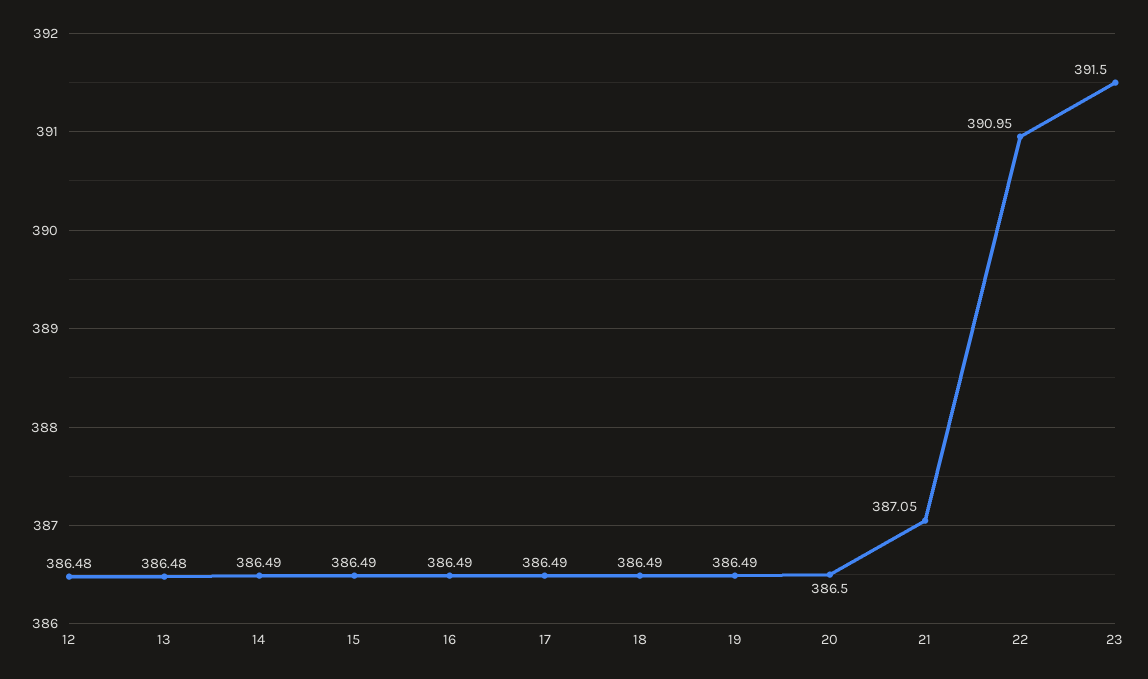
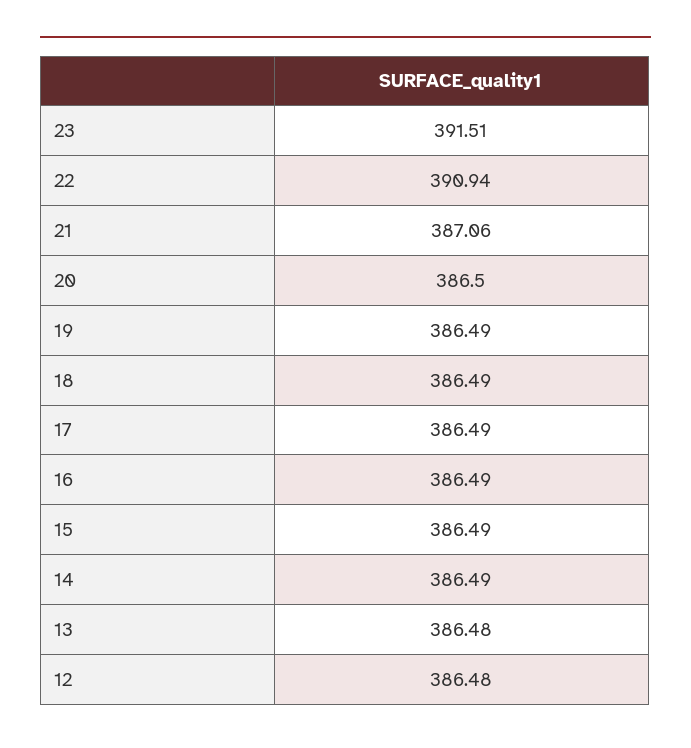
  {
    "12": 386.48,
    "13": 386.48,
    "14": 386.49,
    "15": 386.49,
    "16": 386.49,
    "17": 386.49,
    "18": 386.49,
    "19": 386.49,
    "20": 386.5,
-   "21": 387.05,
+   "21": 387.06,
-   "22": 390.95,
+   "22": 390.94,
-   "23": 391.5
+   "23": 391.51
  }

